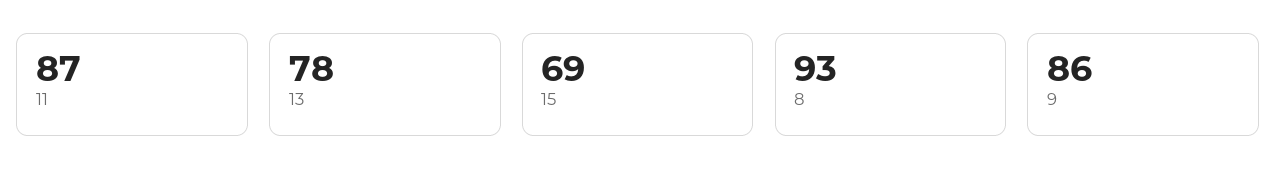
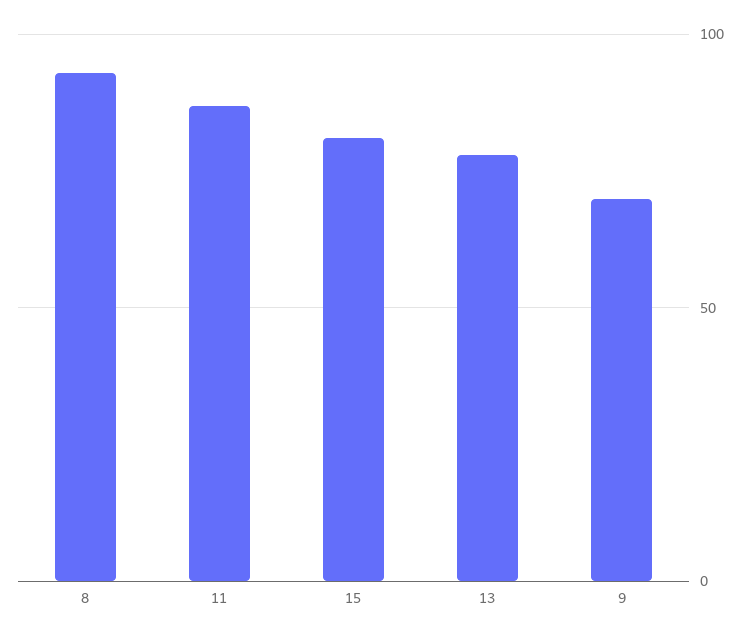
  {
    "11": 87,
    "13": 78,
-   "15": 69,
+   "15": 80,
    "8": 93,
-   "9": 86
+   "9": 70
  }

